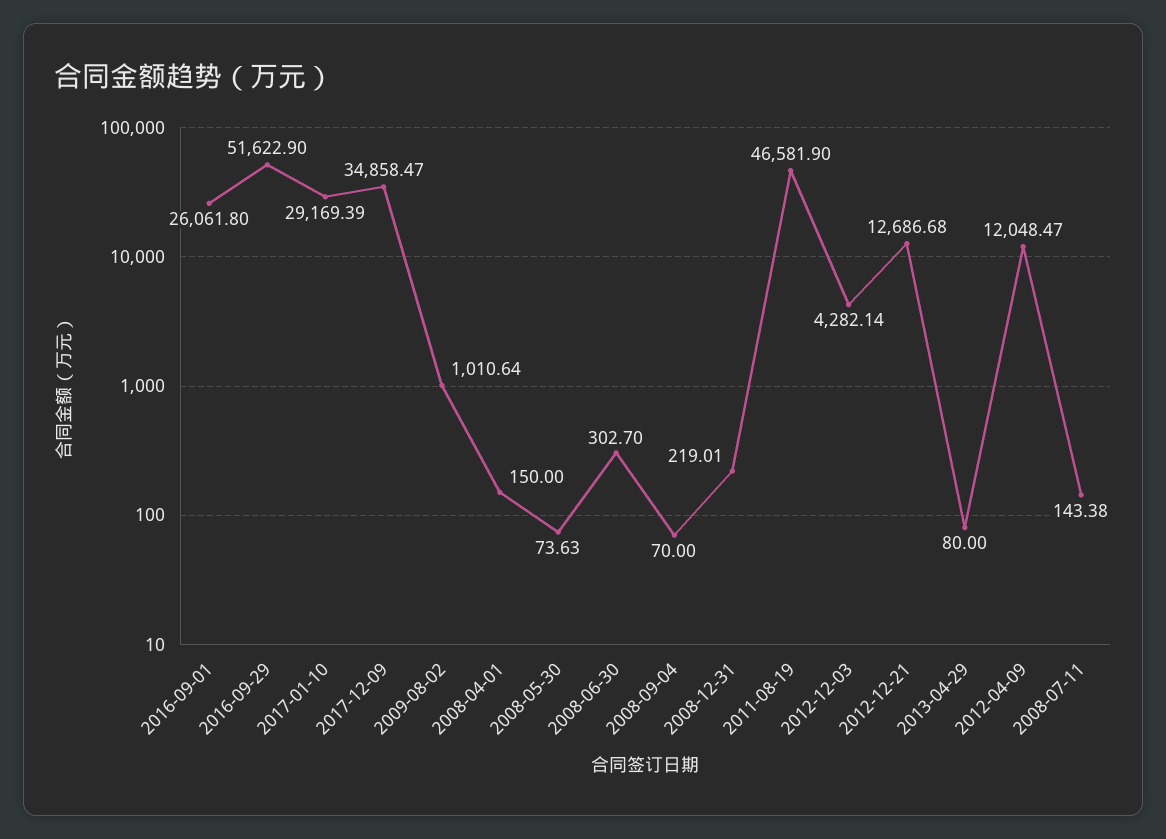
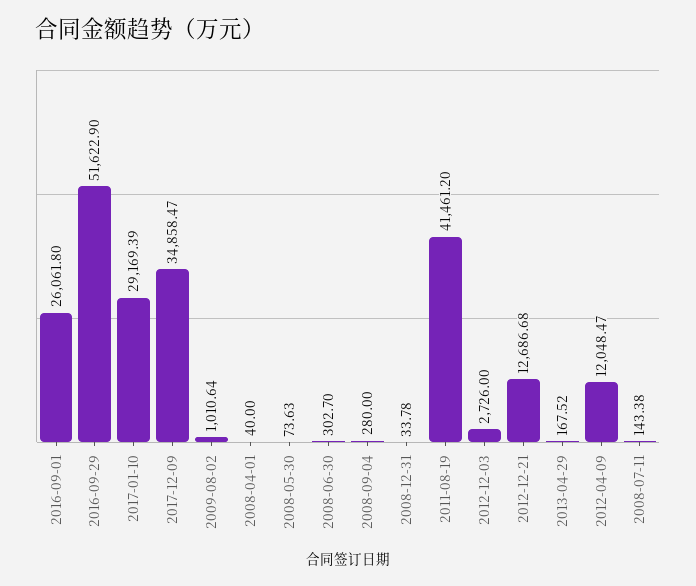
  {
    "2016-09-01": 26061.8,
    "2016-09-29": 51622.9,
    "2017-01-10": 29169.39,
    "2017-12-09": 34858.47,
    "2009-08-02": 1010.64,
-   "2008-04-01": 150,
+   "2008-04-01": 40,
    "2008-05-30": 73.63,
    "2008-06-30": 302.7,
-   "2008-09-04": 70,
+   "2008-09-04": 280,
-   "2008-12-31": 219.01,
+   "2008-12-31": 33.78,
-   "2011-08-19": 46581.9,
+   "2011-08-19": 41461.2,
-   "2012-12-03": 4282.14,
+   "2012-12-03": 2726,
    "2012-12-21": 12686.68,
-   "2013-04-29": 80,
+   "2013-04-29": 167.52,
    "2012-04-09": 12048.47,
    "2008-07-11": 143.38
  }

